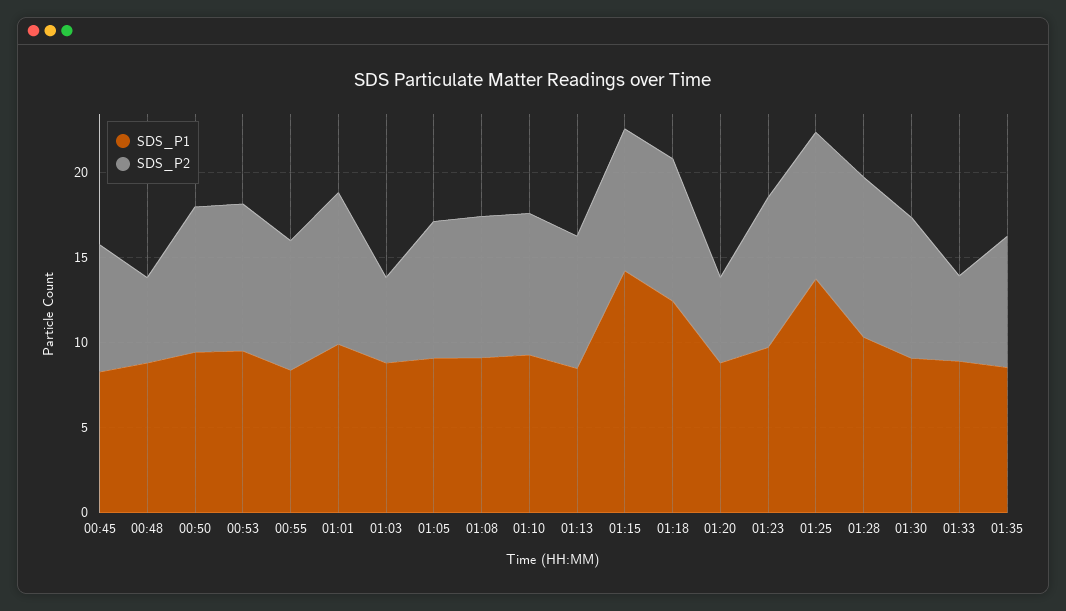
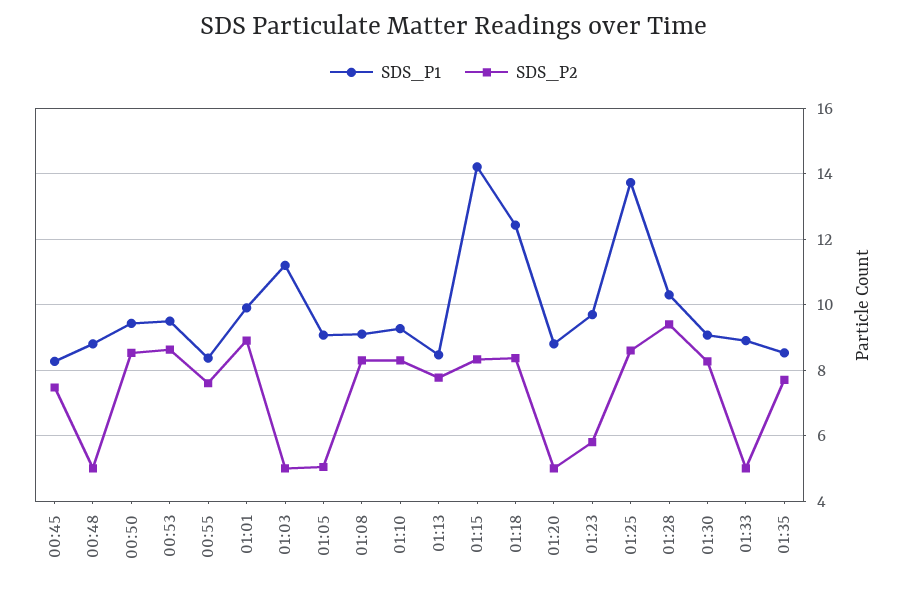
  {
    "SDS_P1": {
      "00:45": 8.2,
      "00:48": 8.8,
      "00:50": 9.4,
      "00:53": 9.6,
      "00:55": 8.4,
      "01:01": 10,
-     "01:03": 9,
+     "01:03": 11.2,
      "01:05": 9,
      "01:08": 9.2,
      "01:10": 9.2,
      "01:13": 8.4,
      "01:15": 14.2,
      "01:18": 12.4,
      "01:20": 8.8,
      "01:23": 9.8,
      "01:25": 13.8,
      "01:28": 10.4,
      "01:30": 9,
      "01:33": 9,
      "01:35": 8.6
    },
    "SDS_P2": {
      "00:45": 7.4,
      "00:48": 5,
      "00:50": 8.6,
      "00:53": 8.6,
      "00:55": 7.6,
      "01:01": 9,
      "01:03": 5,
-     "01:05": 8,
+     "01:05": 5,
      "01:08": 8.4,
      "01:10": 8.4,
      "01:13": 7.8,
      "01:15": 8.4,
      "01:18": 8.4,
      "01:20": 5,
-     "01:23": 9,
+     "01:23": 5.8,
      "01:25": 8.6,
      "01:28": 9.4,
      "01:30": 8.2,
      "01:33": 5,
      "01:35": 7.8
    }
  }

